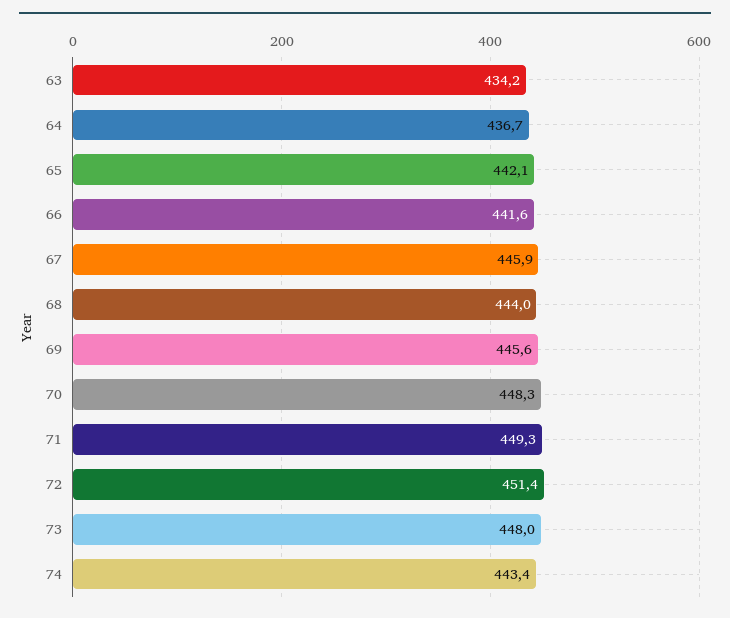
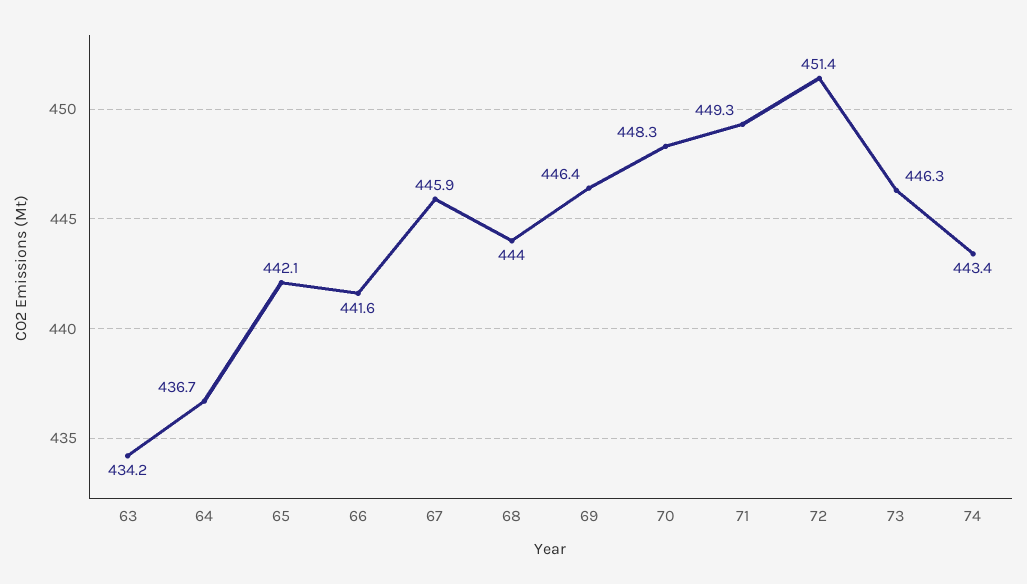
  {
    "63": 434.2,
    "64": 436.7,
    "65": 442.1,
    "66": 441.6,
    "67": 445.9,
    "68": 444,
-   "69": 445.6,
+   "69": 446.4,
    "70": 448.3,
    "71": 449.3,
    "72": 451.4,
-   "73": 448,
+   "73": 446.3,
    "74": 443.4
  }

